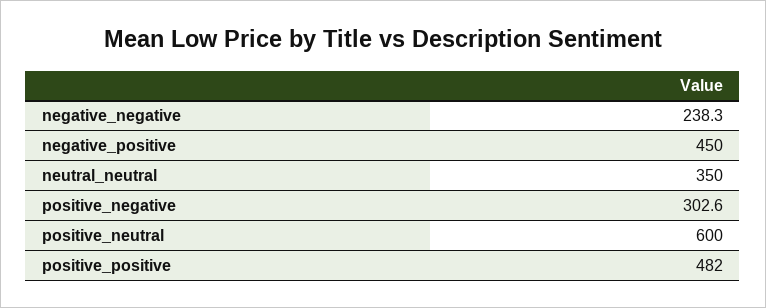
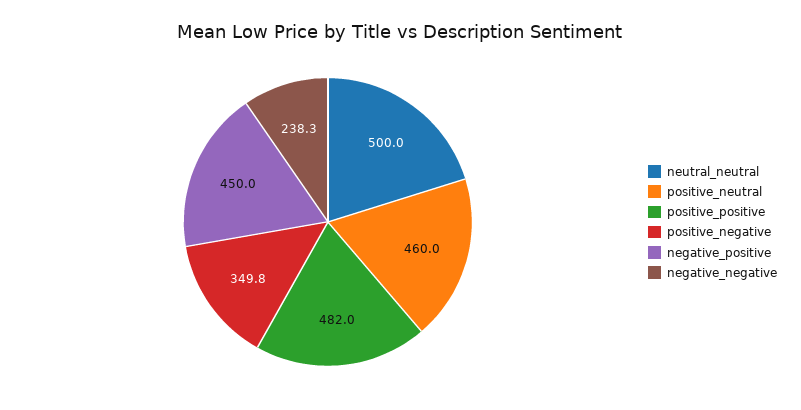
  {
    "negative_negative": 238.3,
    "negative_positive": 450,
-   "neutral_neutral": 350,
+   "neutral_neutral": 500,
-   "positive_negative": 302.6,
+   "positive_negative": 349.8,
-   "positive_neutral": 600,
+   "positive_neutral": 460,
    "positive_positive": 482
  }

